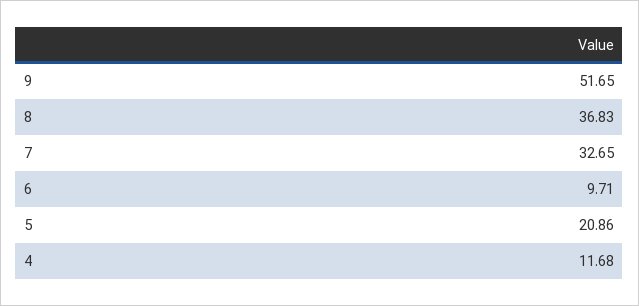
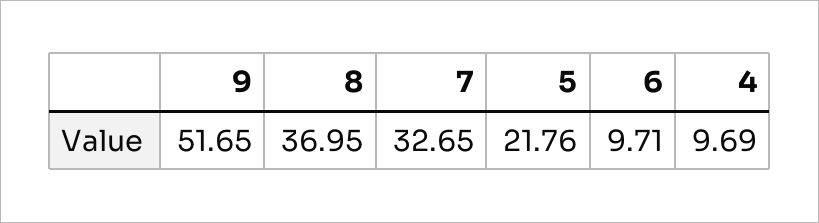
  {
    "9": 51.65,
-   "8": 36.83,
+   "8": 36.95,
    "7": 32.65,
    "6": 9.71,
-   "5": 20.86,
+   "5": 21.76,
-   "4": 11.68
+   "4": 9.69
  }

